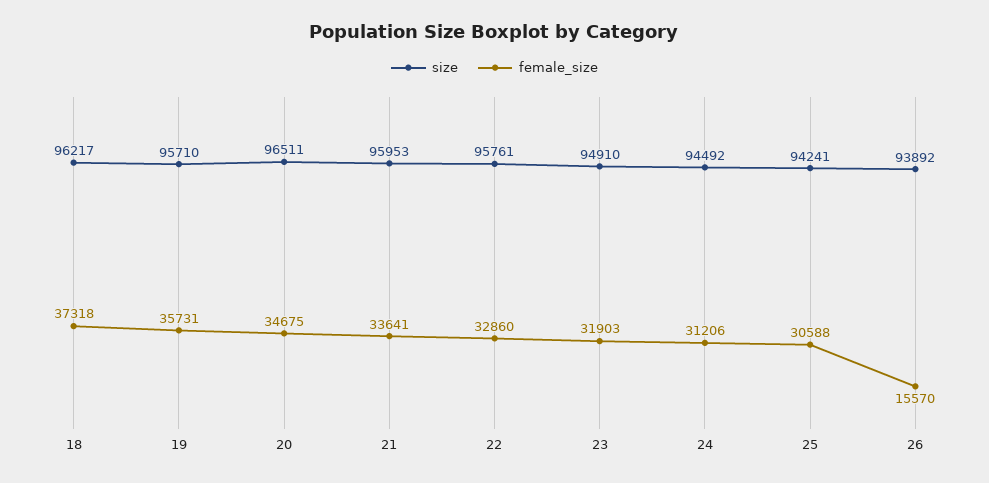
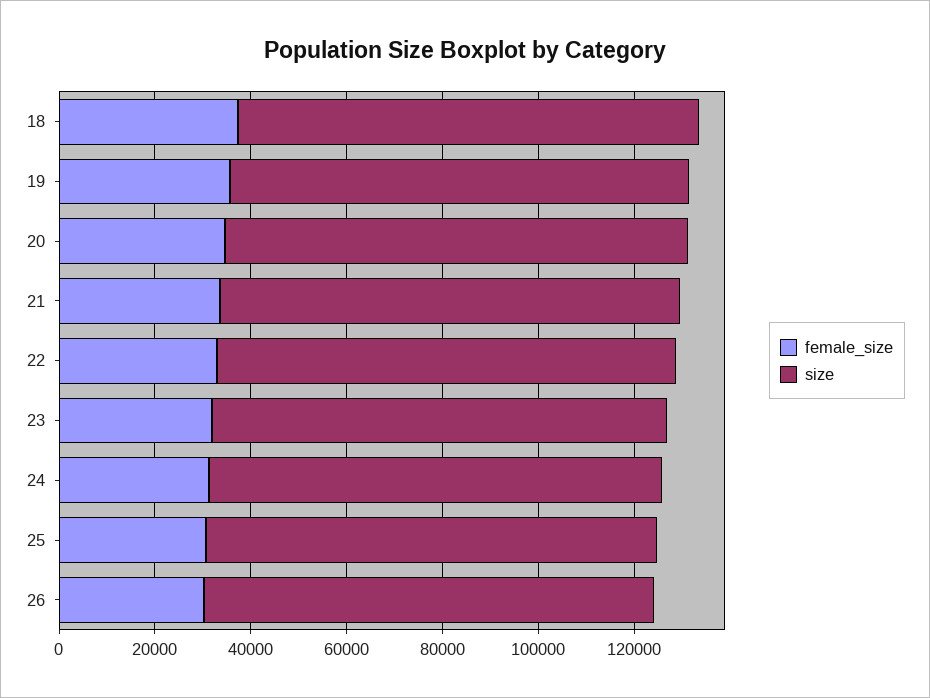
  {
    "size": {
      "18": 96217,
      "19": 95710,
      "20": 96511,
      "21": 95953,
      "22": 95761,
      "23": 94910,
      "24": 94492,
      "25": 94241,
      "26": 93892
    },
    "female_size": {
      "18": 37318,
      "19": 35731,
      "20": 34675,
      "21": 33641,
      "22": 32860,
      "23": 31903,
      "24": 31206,
      "25": 30588,
-     "26": 15570
+     "26": 30000
    }
  }

